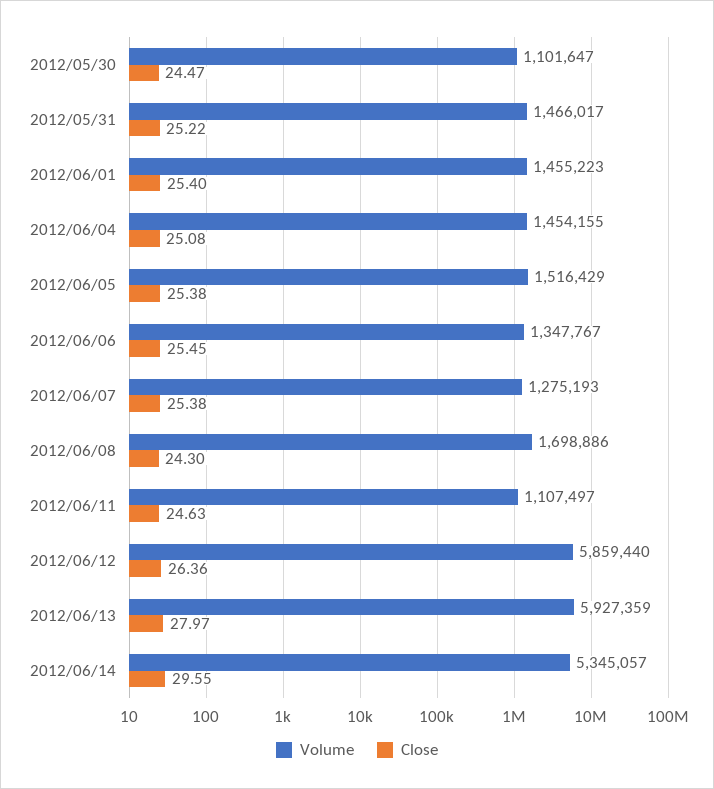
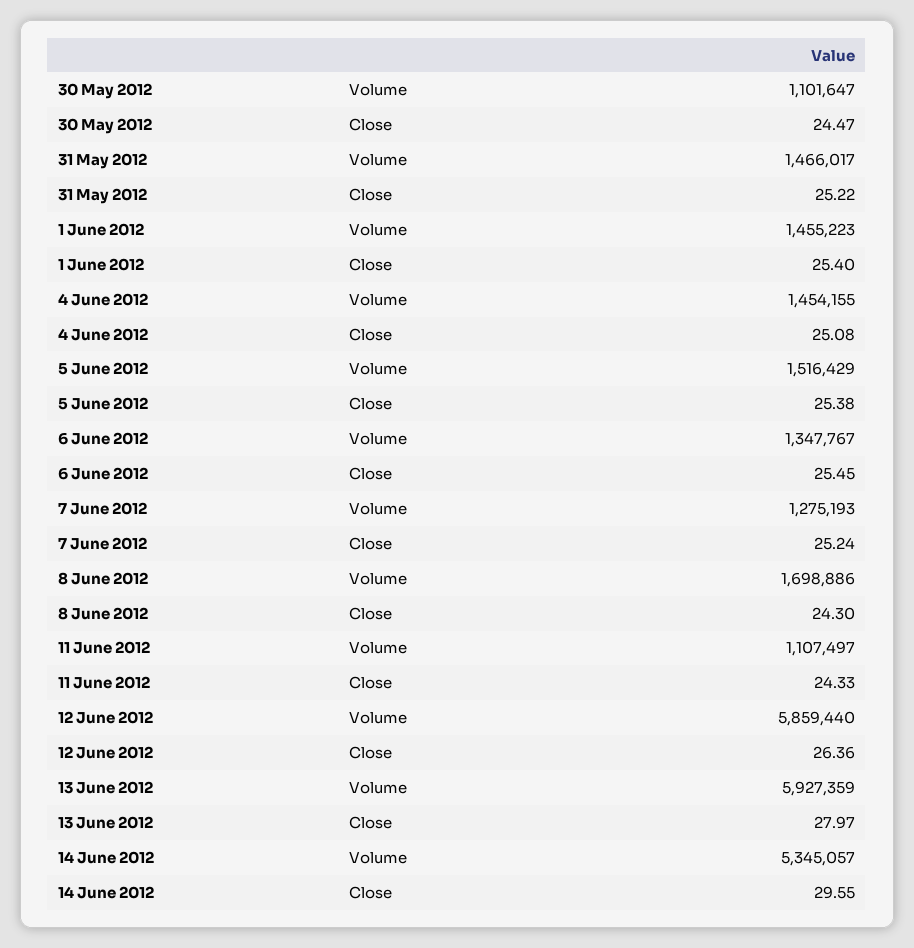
  {
    "Volume": {
      "2012/05/30": 1101647,
      "2012/05/31": 1466017,
      "2012/06/01": 1455223,
      "2012/06/04": 1454155,
      "2012/06/05": 1516429,
      "2012/06/06": 1347767,
      "2012/06/07": 1275193,
      "2012/06/08": 1698886,
      "2012/06/11": 1107497,
      "2012/06/12": 5859440,
      "2012/06/13": 5927359,
      "2012/06/14": 5345057
    },
    "Close": {
      "2012/05/30": 24.47,
      "2012/05/31": 25.22,
      "2012/06/01": 25.4,
      "2012/06/04": 25.08,
      "2012/06/05": 25.38,
      "2012/06/06": 25.45,
-     "2012/06/07": 25.38,
+     "2012/06/07": 25.24,
      "2012/06/08": 24.3,
-     "2012/06/11": 24.63,
+     "2012/06/11": 24.33,
      "2012/06/12": 26.36,
      "2012/06/13": 27.97,
      "2012/06/14": 29.55
    }
  }

